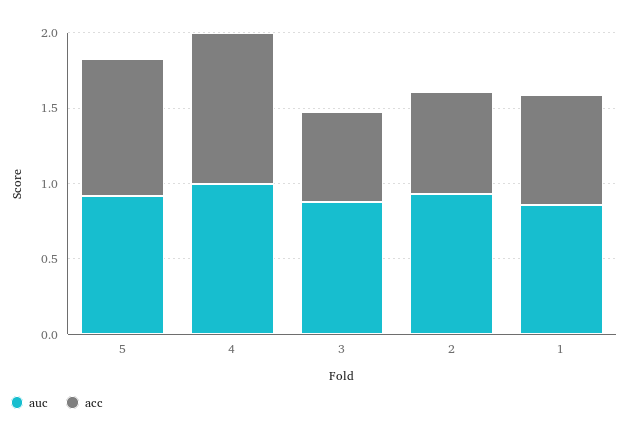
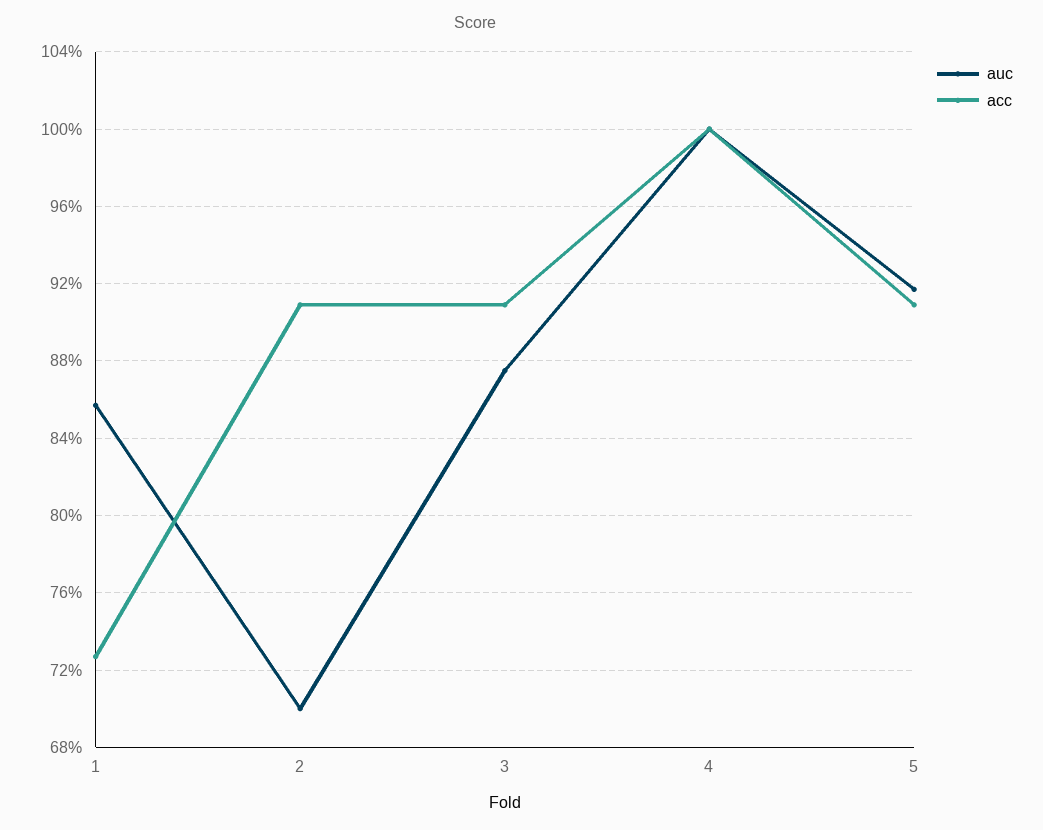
  {
    "auc": {
      "5": 0.915,
      "4": 1,
      "3": 0.875,
-     "2": 0.9,
+     "2": 0.7,
      "1": 0.855
    },
    "acc": {
      "5": 0.91,
      "4": 1,
-     "3": 0.6,
+     "3": 0.91,
-     "2": 0.7,
+     "2": 0.91,
      "1": 0.725
    }
  }

